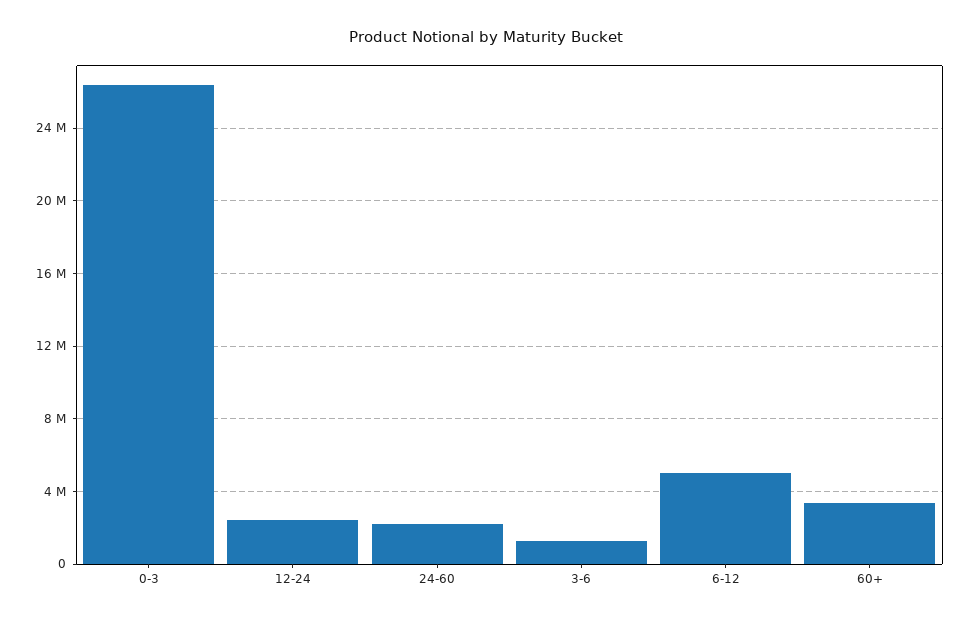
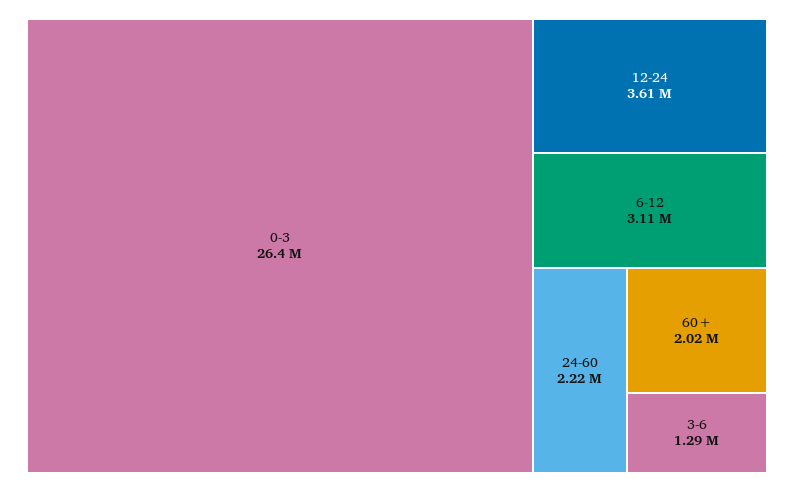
  {
    "0-3": 26400000,
-   "12-24": 2500000,
+   "12-24": 3610000,
    "24-60": 2220000,
    "3-6": 1290000,
-   "6-12": 5000000,
+   "6-12": 3110000,
-   "60+": 3500000
+   "60+": 2020000
  }

